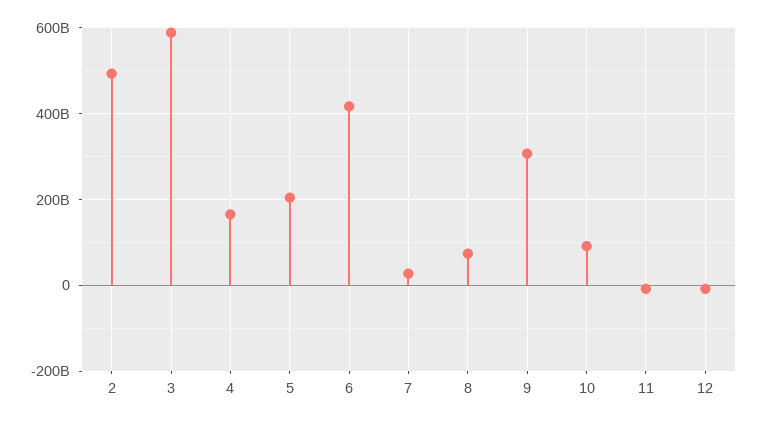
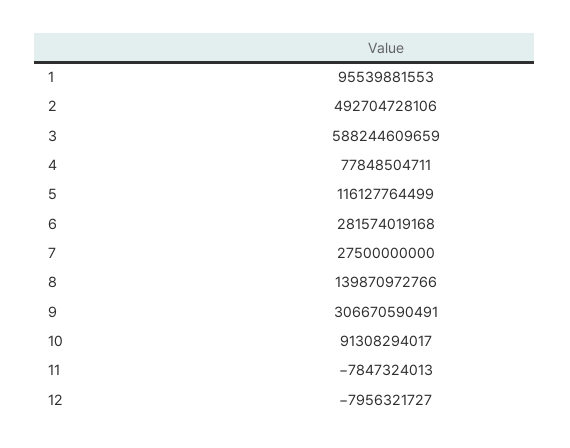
  {
    "2": 492704728106,
    "3": 588244609659,
-   "4": 160000000000,
+   "4": 77848504711,
-   "5": 200000000000,
+   "5": 116127764499,
-   "6": 420000000000,
+   "6": 281574019168,
    "7": 27500000000,
-   "8": 80000000000,
+   "8": 139870972766,
    "9": 306670590491,
    "10": 91308294017,
    "11": -7847324013,
-   "12": -7956321727
+   "12": -7956321727,
+   "1": 95539881553
  }

